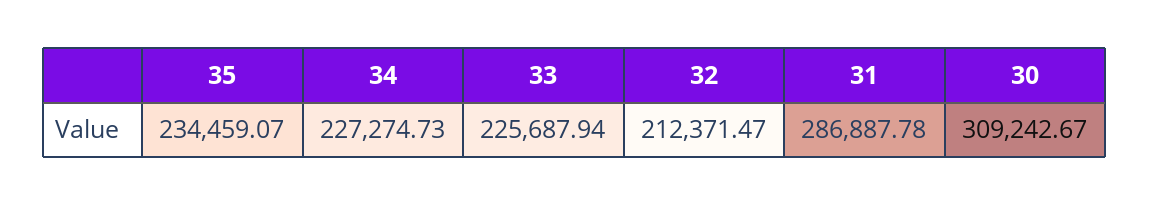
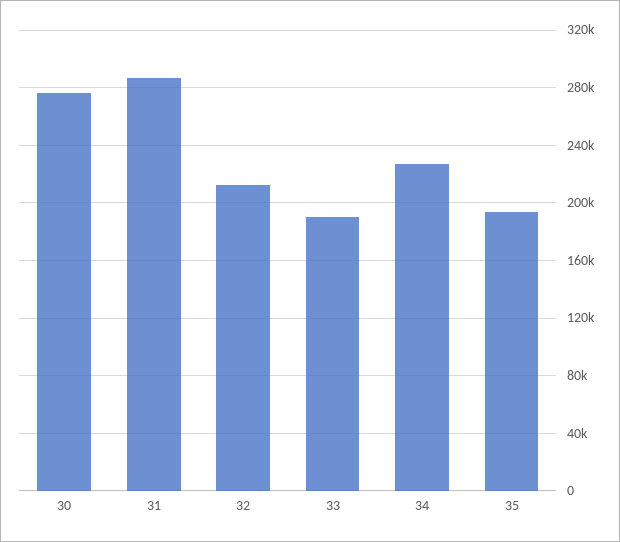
  {
-   "35": 234459.07,
+   "35": 195000,
    "34": 227274.73,
-   "33": 225687.94,
+   "33": 190000,
    "32": 212371.47,
    "31": 286887.78,
-   "30": 309242.67
+   "30": 275000
  }

